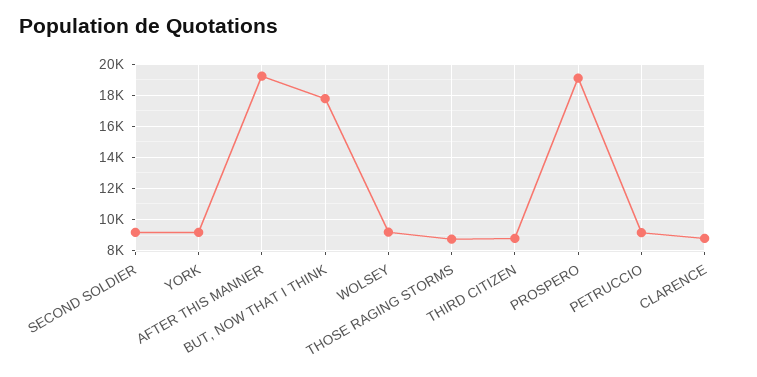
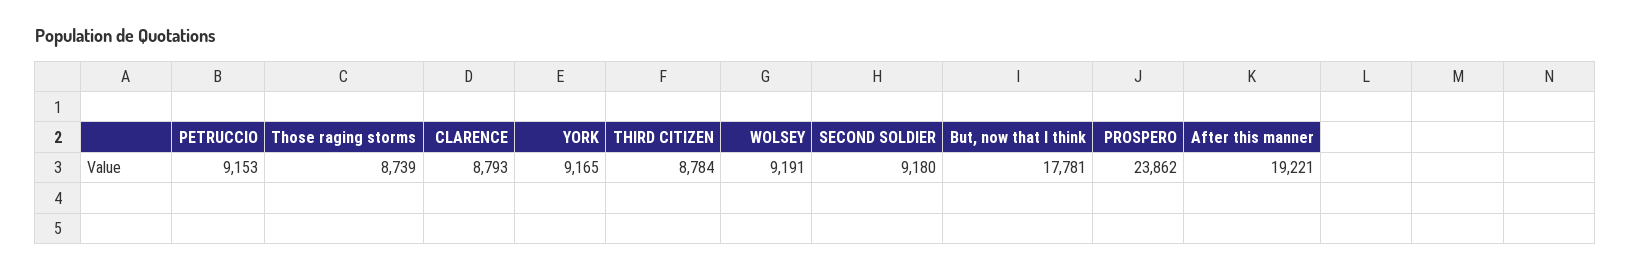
  {
    "SECOND SOLDIER": 9180,
    "YORK": 9165,
    "AFTER THIS MANNER": 19221,
    "BUT, NOW THAT I THINK": 17781,
    "WOLSEY": 9191,
    "THOSE RAGING STORMS": 8739,
    "THIRD CITIZEN": 8784,
-   "PROSPERO": 19000,
+   "PROSPERO": 23862,
    "PETRUCCIO": 9153,
    "CLARENCE": 8793
  }

